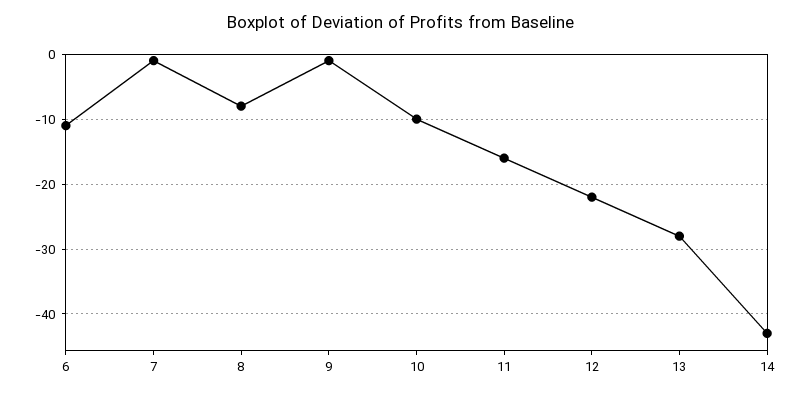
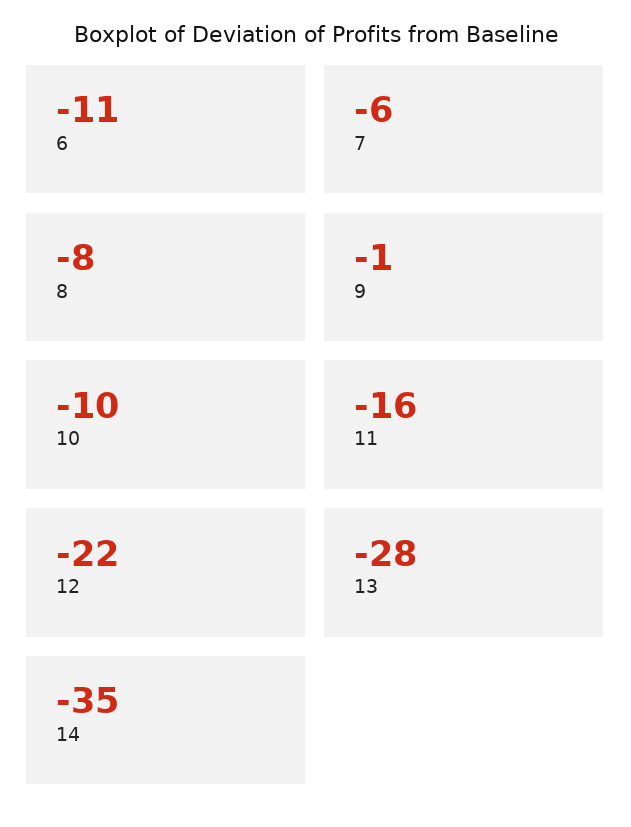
  {
    "6": -11,
-   "7": -1,
+   "7": -6,
    "8": -8,
    "9": -1,
    "10": -10,
    "11": -16,
    "12": -22,
    "13": -28,
-   "14": -43
+   "14": -35
  }

